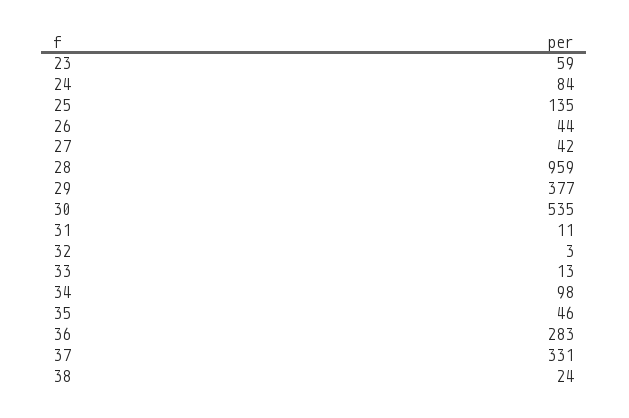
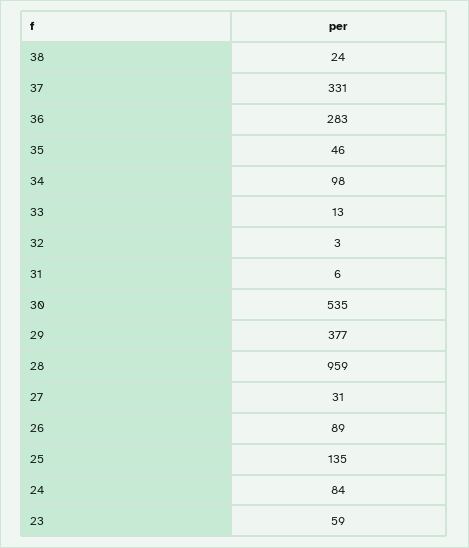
  {
    "23": 59,
    "24": 84,
    "25": 135,
-   "26": 44,
+   "26": 89,
-   "27": 42,
+   "27": 31,
    "28": 959,
    "29": 377,
    "30": 535,
-   "31": 11,
+   "31": 6,
    "32": 3,
    "33": 13,
    "34": 98,
    "35": 46,
    "36": 283,
    "37": 331,
    "38": 24
  }

